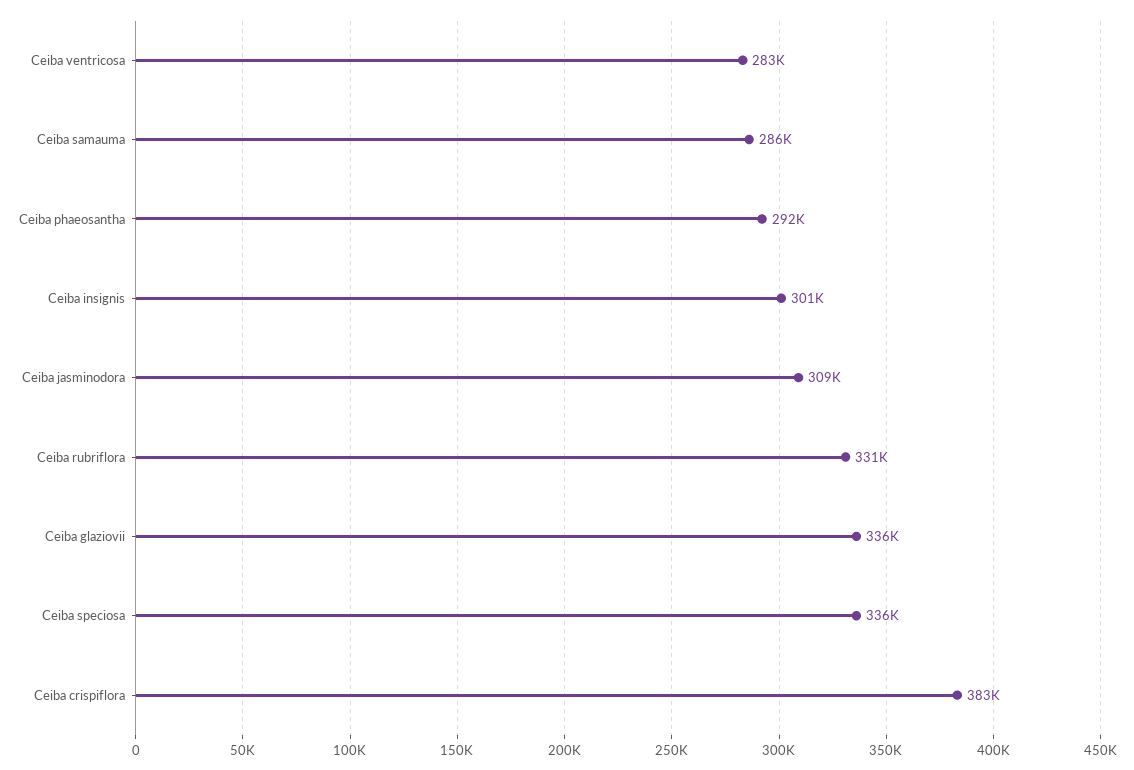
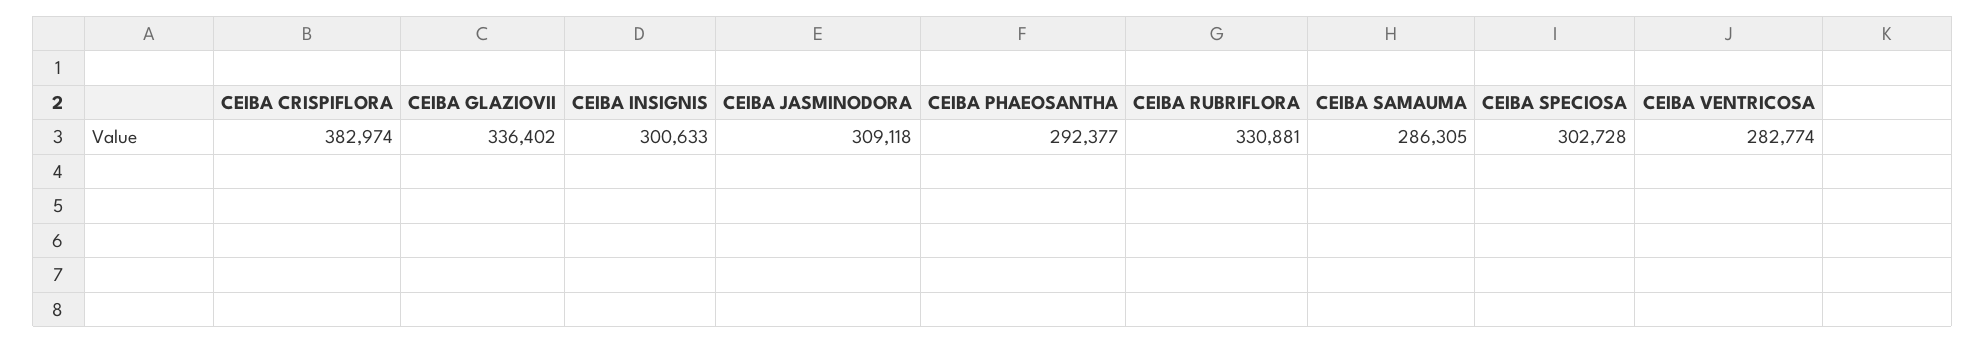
  {
    "Ceiba ventricosa": 282774,
    "Ceiba samauma": 286305,
    "Ceiba phaeosantha": 292377,
    "Ceiba insignis": 300633,
    "Ceiba jasminodora": 309118,
    "Ceiba rubriflora": 330881,
    "Ceiba glaziovii": 336402,
-   "Ceiba speciosa": 336000,
+   "Ceiba speciosa": 302728,
    "Ceiba crispiflora": 382974
  }

